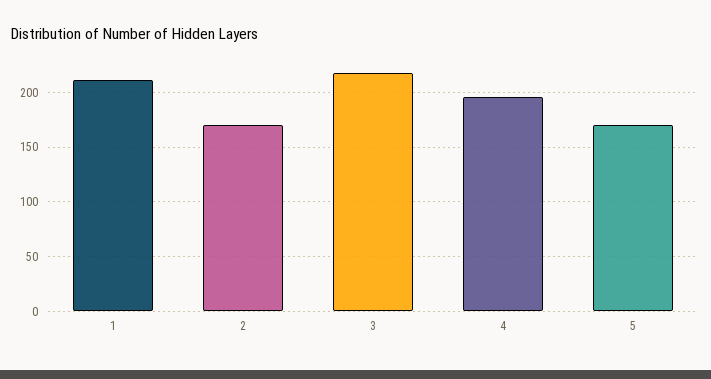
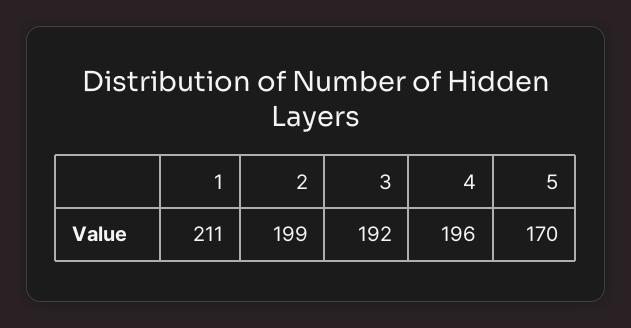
  {
    "1": 211,
-   "2": 170,
+   "2": 199,
-   "3": 220,
+   "3": 192,
    "4": 196,
    "5": 170
  }

